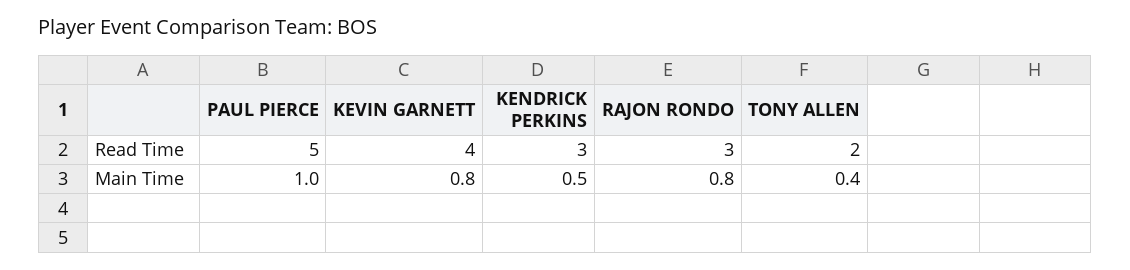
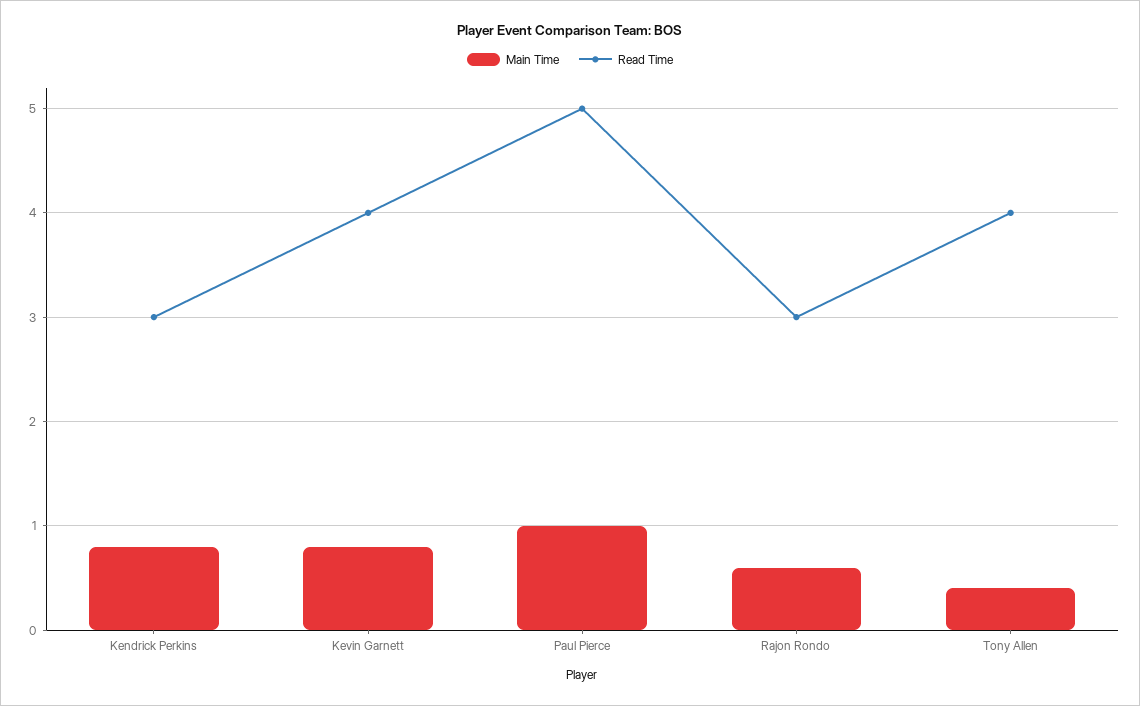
  {
    "Read Time": {
      "PAUL PIERCE": 5,
      "KEVIN GARNETT": 4,
      "KENDRICK PERKINS": 3,
      "RAJON RONDO": 3,
-     "TONY ALLEN": 2
+     "TONY ALLEN": 4
    },
    "Main Time": {
      "PAUL PIERCE": 1,
      "KEVIN GARNETT": 0.8,
-     "KENDRICK PERKINS": 0.5,
+     "KENDRICK PERKINS": 0.8,
-     "RAJON RONDO": 0.8,
+     "RAJON RONDO": 0.6,
      "TONY ALLEN": 0.4
    }
  }

